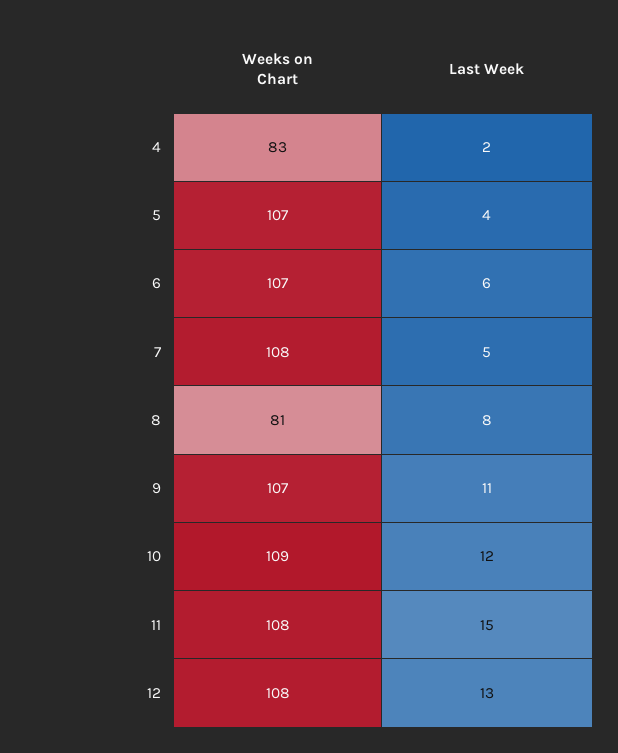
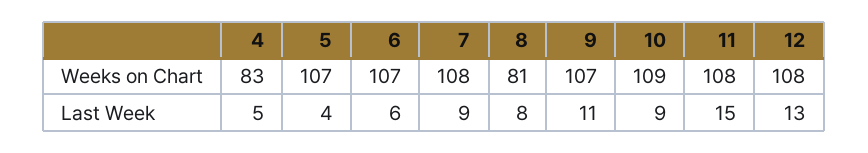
  {
    "Weeks on Chart": {
      "4": 83,
      "5": 107,
      "6": 107,
      "7": 108,
      "8": 81,
      "9": 107,
      "10": 109,
      "11": 108,
      "12": 108
    },
    "Last Week": {
-     "4": 2,
+     "4": 5,
      "5": 4,
      "6": 6,
-     "7": 5,
+     "7": 9,
      "8": 8,
      "9": 11,
-     "10": 12,
+     "10": 9,
      "11": 15,
      "12": 13
    }
  }

